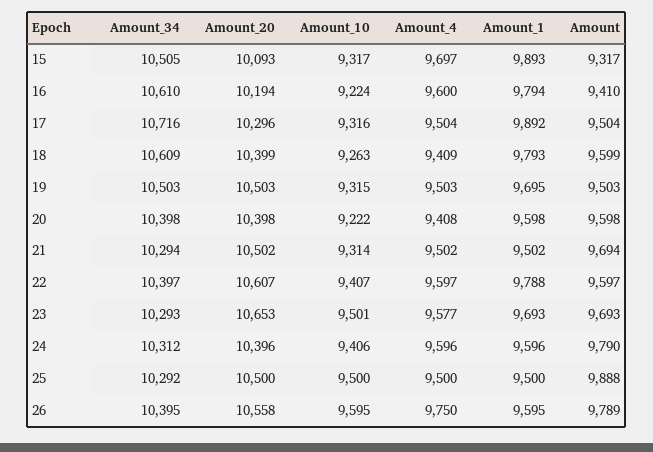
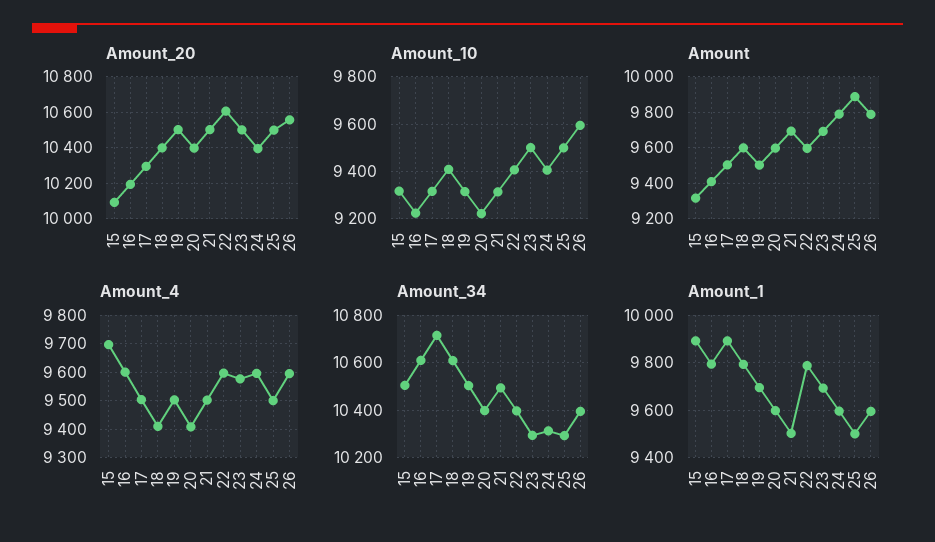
  {
    "Amount_34": {
      "15": 10505,
      "16": 10610,
      "17": 10716,
      "18": 10609,
      "19": 10503,
      "20": 10398,
-     "21": 10294,
+     "21": 10500,
      "22": 10397,
      "23": 10293,
      "24": 10312,
      "25": 10292,
      "26": 10395
    },
    "Amount_20": {
      "15": 10093,
      "16": 10194,
      "17": 10296,
      "18": 10399,
      "19": 10503,
      "20": 10398,
      "21": 10502,
      "22": 10607,
-     "23": 10653,
+     "23": 10500,
      "24": 10396,
      "25": 10500,
      "26": 10558
    },
    "Amount_10": {
      "15": 9317,
      "16": 9224,
      "17": 9316,
-     "18": 9263,
+     "18": 9400,
      "19": 9315,
      "20": 9222,
      "21": 9314,
      "22": 9407,
      "23": 9501,
      "24": 9406,
      "25": 9500,
      "26": 9595
    },
    "Amount_4": {
      "15": 9697,
      "16": 9600,
      "17": 9504,
      "18": 9409,
      "19": 9503,
      "20": 9408,
      "21": 9502,
      "22": 9597,
      "23": 9577,
      "24": 9596,
      "25": 9500,
-     "26": 9750
+     "26": 9600
    },
    "Amount_1": {
      "15": 9893,
      "16": 9794,
      "17": 9892,
      "18": 9793,
      "19": 9695,
      "20": 9598,
      "21": 9502,
      "22": 9788,
      "23": 9693,
      "24": 9596,
      "25": 9500,
      "26": 9595
    },
    "Amount": {
      "15": 9317,
      "16": 9410,
      "17": 9504,
      "18": 9599,
      "19": 9503,
      "20": 9598,
      "21": 9694,
      "22": 9597,
      "23": 9693,
      "24": 9790,
      "25": 9888,
      "26": 9789
    }
  }

